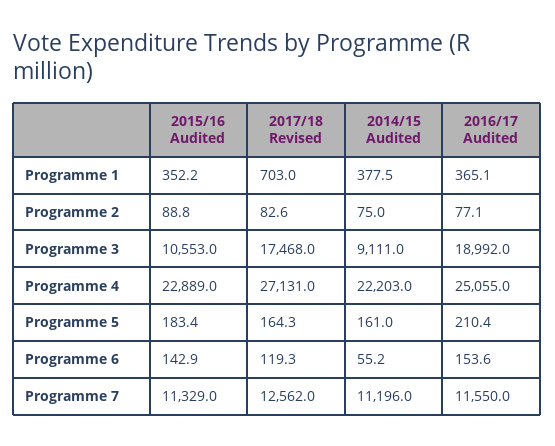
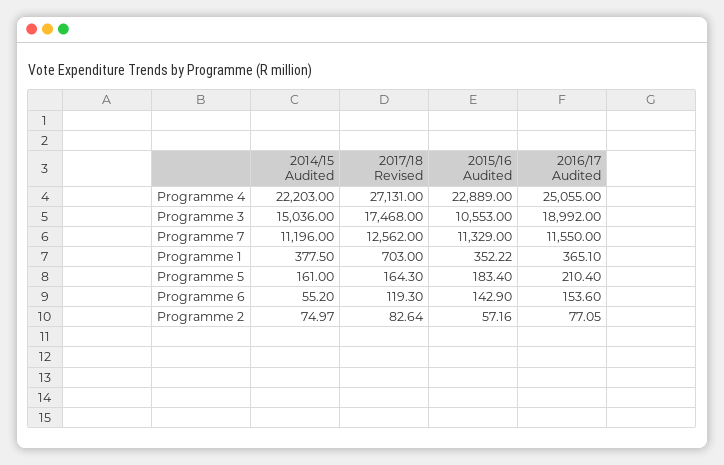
  {
    "2015/16 Audited": {
      "Programme 1": 352.22,
-     "Programme 2": 88.8,
+     "Programme 2": 57.16,
      "Programme 3": 10553,
      "Programme 4": 22889,
      "Programme 5": 183.4,
      "Programme 6": 142.9,
      "Programme 7": 11329
    },
    "2017/18 Revised": {
      "Programme 1": 703,
      "Programme 2": 82.64,
      "Programme 3": 17468,
      "Programme 4": 27131,
      "Programme 5": 164.3,
      "Programme 6": 119.3,
      "Programme 7": 12562
    },
    "2014/15 Audited": {
      "Programme 1": 377.5,
      "Programme 2": 74.97,
-     "Programme 3": 9111,
+     "Programme 3": 15036,
      "Programme 4": 22203,
      "Programme 5": 161,
      "Programme 6": 55.2,
      "Programme 7": 11196
    },
    "2016/17 Audited": {
      "Programme 1": 365.1,
      "Programme 2": 77.05,
      "Programme 3": 18992,
      "Programme 4": 25055,
      "Programme 5": 210.4,
      "Programme 6": 153.6,
      "Programme 7": 11550
    }
  }

